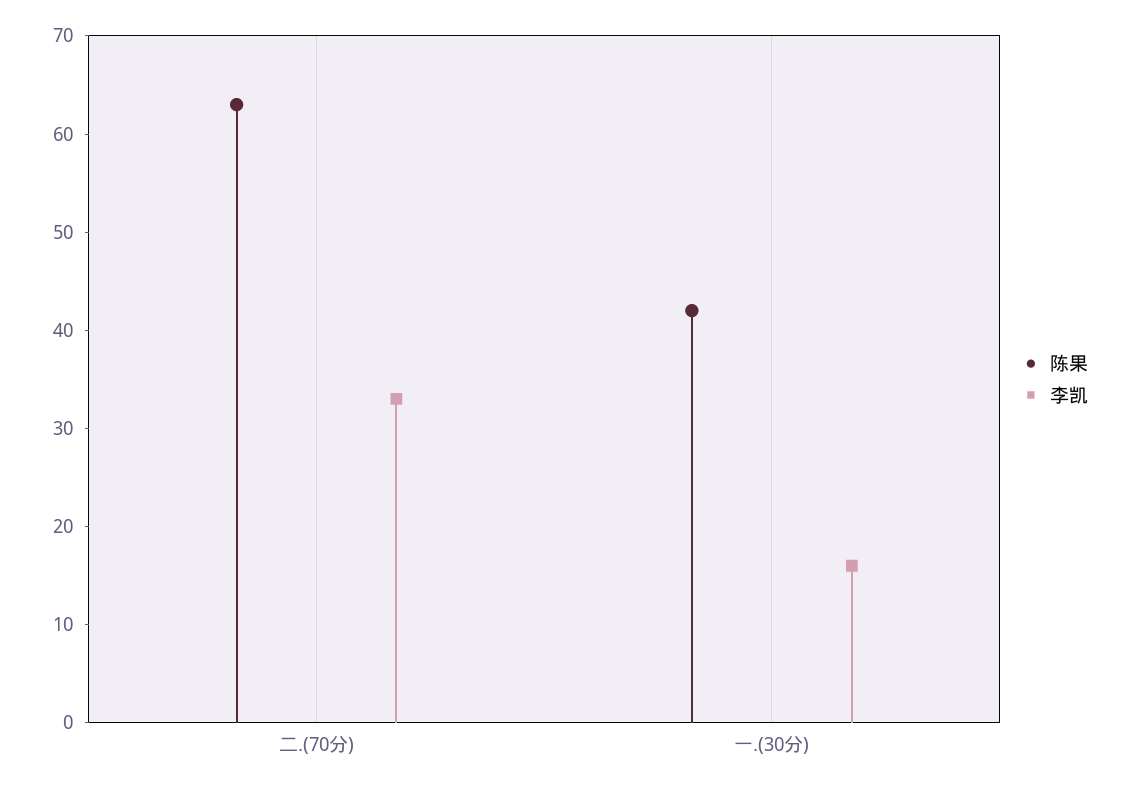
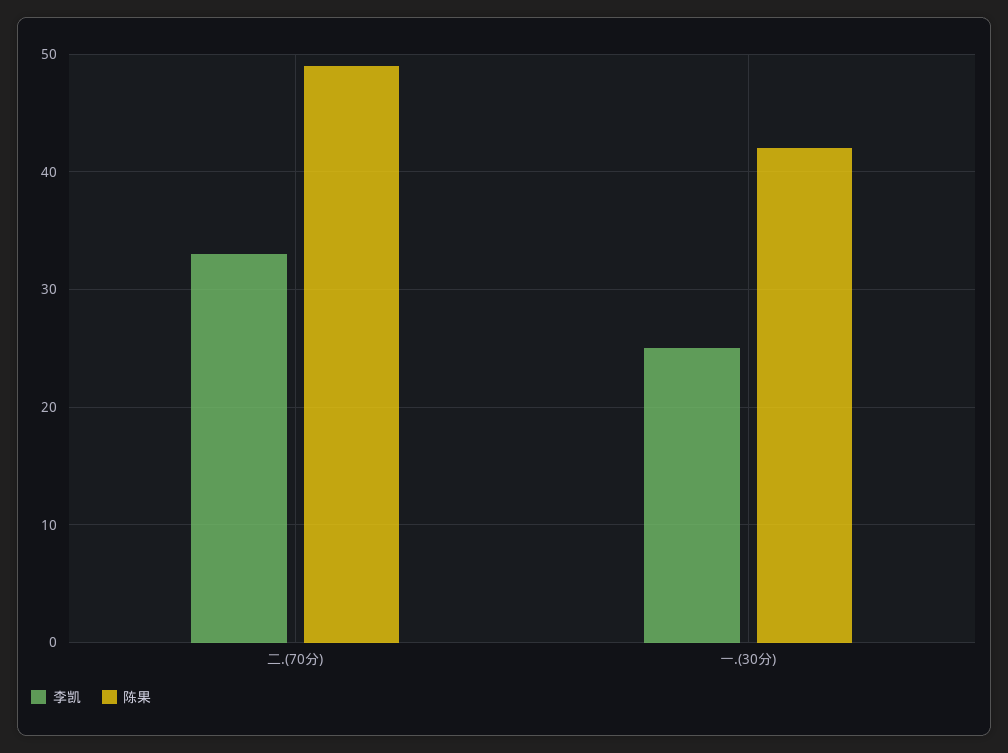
  {
    "陈果": {
-     "二.(70分)": 63,
+     "二.(70分)": 49,
      "一.(30分)": 42
    },
    "李凯": {
      "二.(70分)": 33,
-     "一.(30分)": 16
+     "一.(30分)": 25
    }
  }

